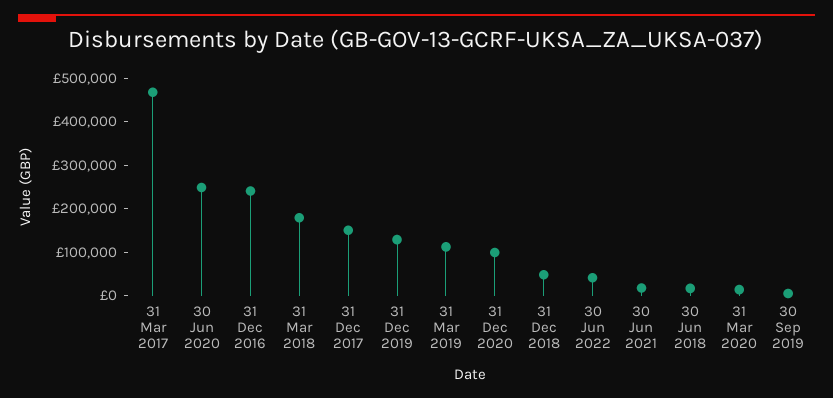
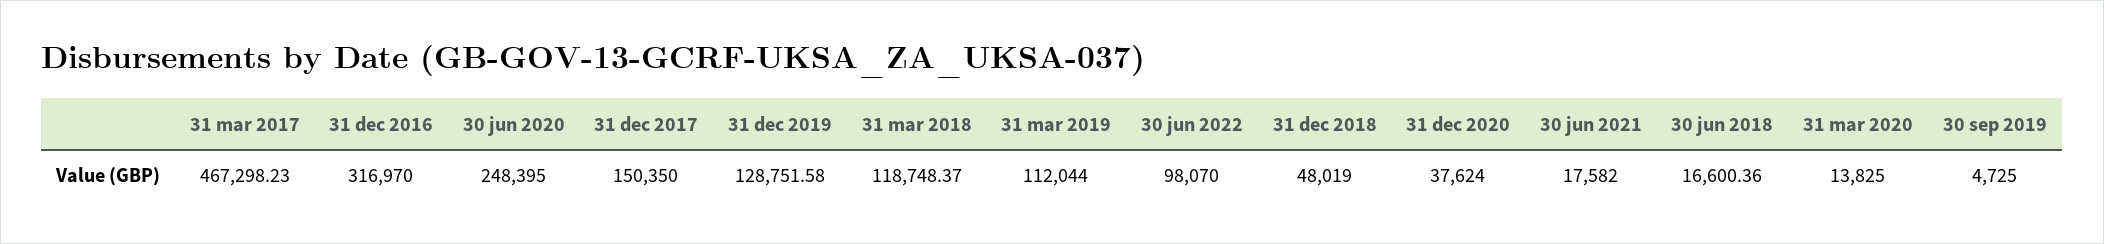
  {
    "31 Mar 2017": 467298.23,
    "30 Jun 2020": 248395,
-   "31 Dec 2016": 240000,
+   "31 Dec 2016": 316970,
-   "31 Mar 2018": 180000,
+   "31 Mar 2018": 118748.37,
    "31 Dec 2017": 150350,
    "31 Dec 2019": 128751.58,
    "31 Mar 2019": 112044,
-   "31 Dec 2020": 100000,
+   "31 Dec 2020": 37624,
    "31 Dec 2018": 48019,
-   "30 Jun 2022": 40000,
+   "30 Jun 2022": 98070,
    "30 Jun 2021": 17582,
    "30 Jun 2018": 16600.36,
    "31 Mar 2020": 13825,
    "30 Sep 2019": 4725
  }

